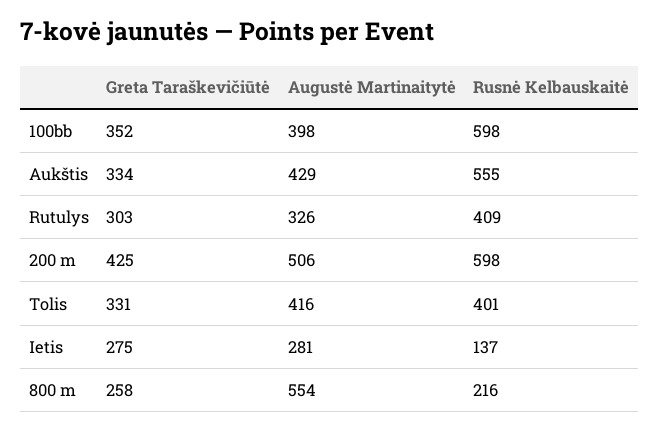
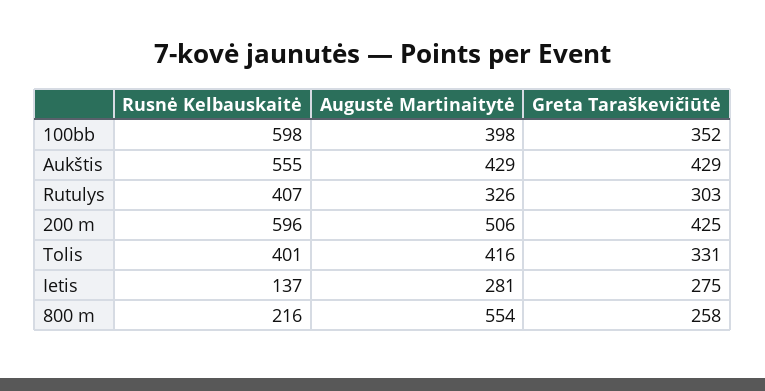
  {
    "Greta Taraškevičiūtė": {
      "100bb": 352,
-     "Aukštis": 334,
+     "Aukštis": 429,
      "Rutulys": 303,
      "200 m": 425,
      "Tolis": 331,
      "Ietis": 275,
      "800 m": 258
    },
    "Augustė Martinaitytė": {
      "100bb": 398,
      "Aukštis": 429,
      "Rutulys": 326,
      "200 m": 506,
      "Tolis": 416,
      "Ietis": 281,
      "800 m": 554
    },
    "Rusnė Kelbauskaitė": {
      "100bb": 598,
      "Aukštis": 555,
-     "Rutulys": 409,
+     "Rutulys": 407,
-     "200 m": 598,
+     "200 m": 596,
      "Tolis": 401,
      "Ietis": 137,
      "800 m": 216
    }
  }

